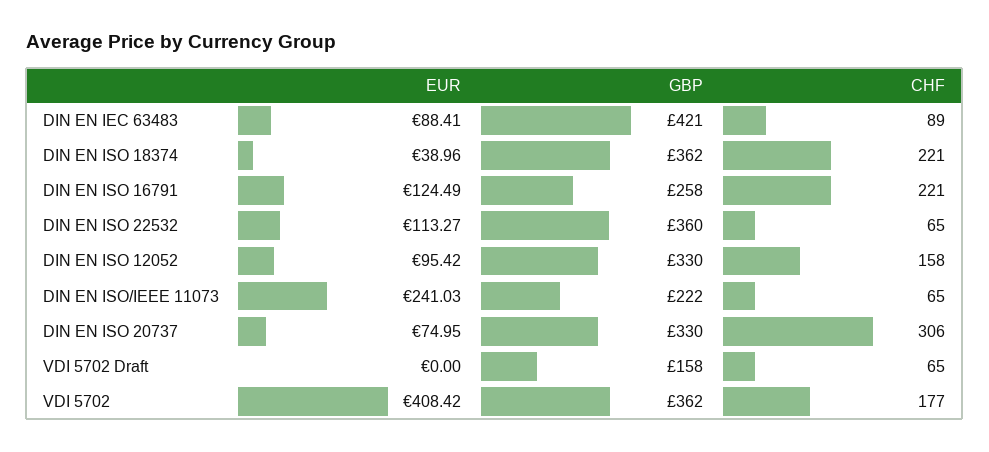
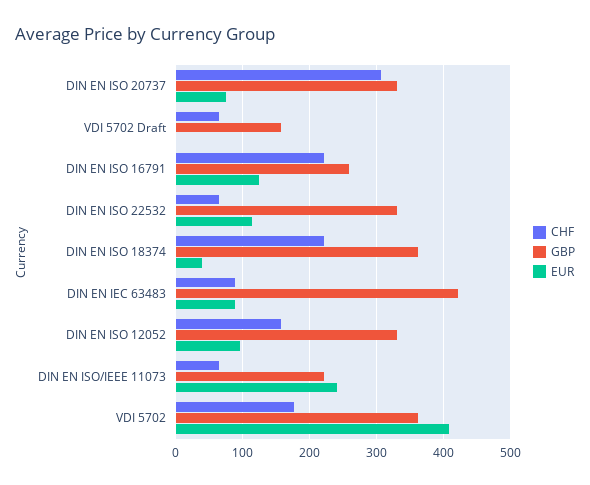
  {
    "EUR": {
      "DIN EN IEC 63483": 88.41,
      "DIN EN ISO 18374": 38.96,
      "DIN EN ISO 16791": 124.49,
      "DIN EN ISO 22532": 113.27,
      "DIN EN ISO 12052": 95.42,
      "DIN EN ISO/IEEE 11073": 241.03,
      "DIN EN ISO 20737": 74.95,
      "VDI 5702 Draft": 0,
      "VDI 5702": 408.42
    },
    "GBP": {
      "DIN EN IEC 63483": 421,
      "DIN EN ISO 18374": 362,
      "DIN EN ISO 16791": 258,
-     "DIN EN ISO 22532": 360,
+     "DIN EN ISO 22532": 330,
      "DIN EN ISO 12052": 330,
      "DIN EN ISO/IEEE 11073": 222,
      "DIN EN ISO 20737": 330,
      "VDI 5702 Draft": 158,
      "VDI 5702": 362
    },
    "CHF": {
      "DIN EN IEC 63483": 89,
      "DIN EN ISO 18374": 221,
      "DIN EN ISO 16791": 221,
      "DIN EN ISO 22532": 65,
      "DIN EN ISO 12052": 158,
      "DIN EN ISO/IEEE 11073": 65,
      "DIN EN ISO 20737": 306,
      "VDI 5702 Draft": 65,
      "VDI 5702": 177
    }
  }

